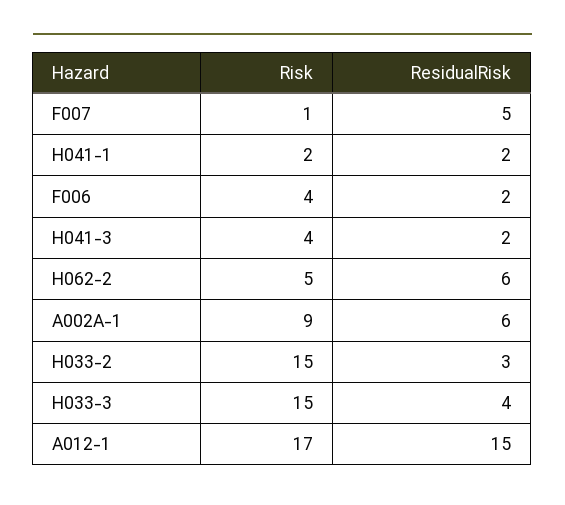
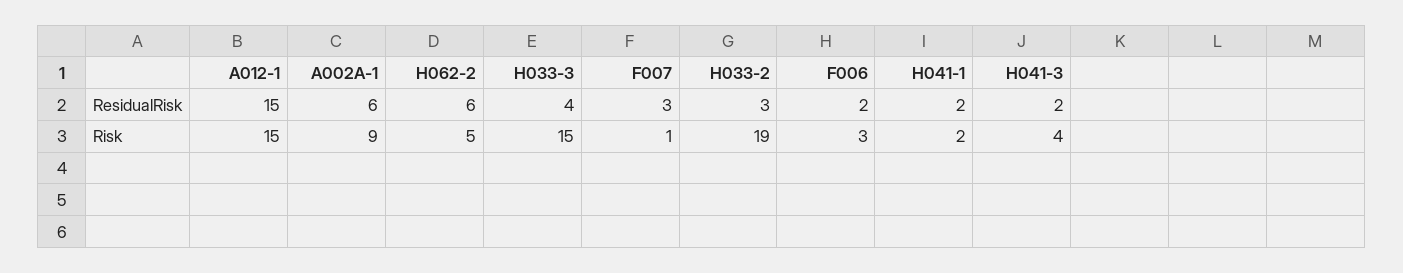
  {
    "Risk": {
      "F007": 1,
      "H041-1": 2,
-     "F006": 4,
+     "F006": 3,
      "H041-3": 4,
      "H062-2": 5,
      "A002A-1": 9,
-     "H033-2": 15,
+     "H033-2": 19,
      "H033-3": 15,
-     "A012-1": 17
+     "A012-1": 15
    },
    "ResidualRisk": {
-     "F007": 5,
+     "F007": 3,
      "H041-1": 2,
      "F006": 2,
      "H041-3": 2,
      "H062-2": 6,
      "A002A-1": 6,
      "H033-2": 3,
      "H033-3": 4,
      "A012-1": 15
    }
  }

